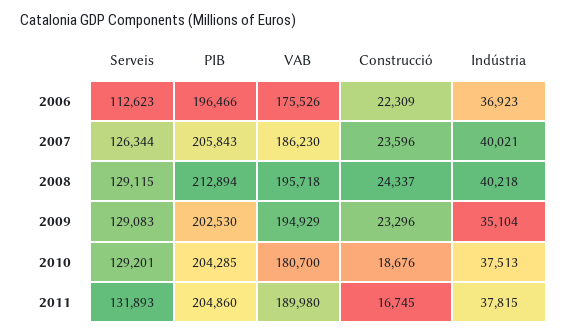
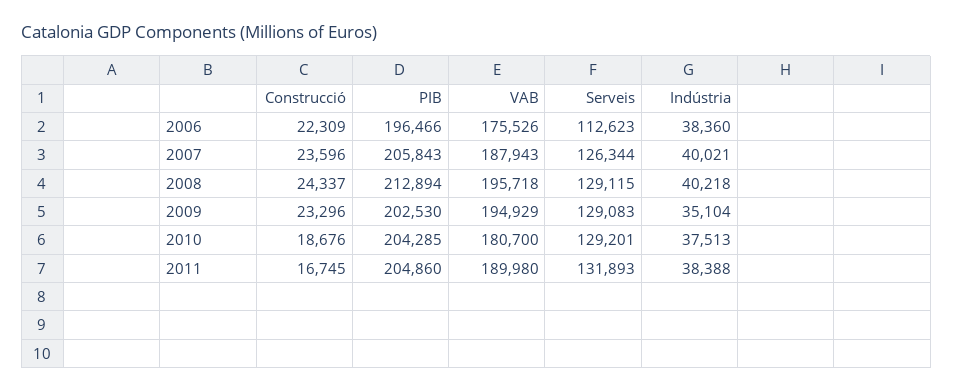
  {
    "Serveis": {
      "2006": 112623,
      "2007": 126344,
      "2008": 129115,
      "2009": 129083,
      "2010": 129201,
      "2011": 131893
    },
    "PIB": {
      "2006": 196466,
      "2007": 205843,
      "2008": 212894,
      "2009": 202530,
      "2010": 204285,
      "2011": 204860
    },
    "VAB": {
      "2006": 175526,
-     "2007": 186230,
+     "2007": 187943,
      "2008": 195718,
      "2009": 194929,
      "2010": 180700,
      "2011": 189980
    },
    "Construcció": {
      "2006": 22309,
      "2007": 23596,
      "2008": 24337,
      "2009": 23296,
      "2010": 18676,
      "2011": 16745
    },
    "Indústria": {
-     "2006": 36923,
+     "2006": 38360,
      "2007": 40021,
      "2008": 40218,
      "2009": 35104,
      "2010": 37513,
-     "2011": 37815
+     "2011": 38388
    }
  }

